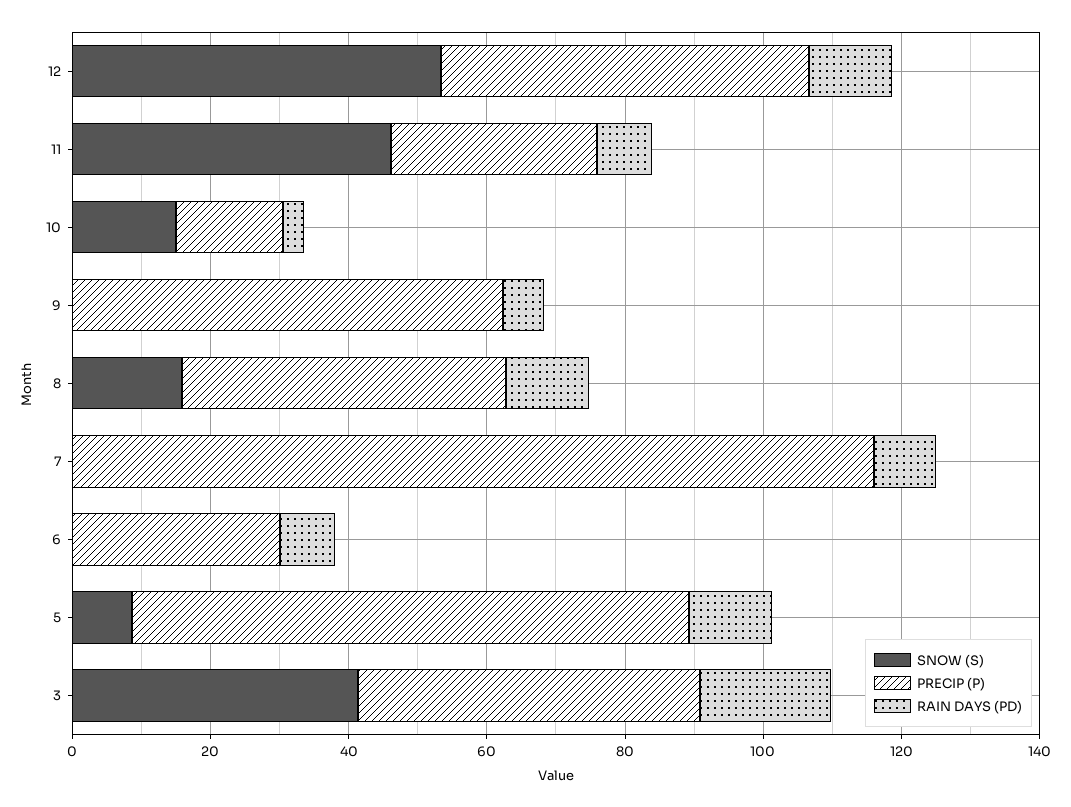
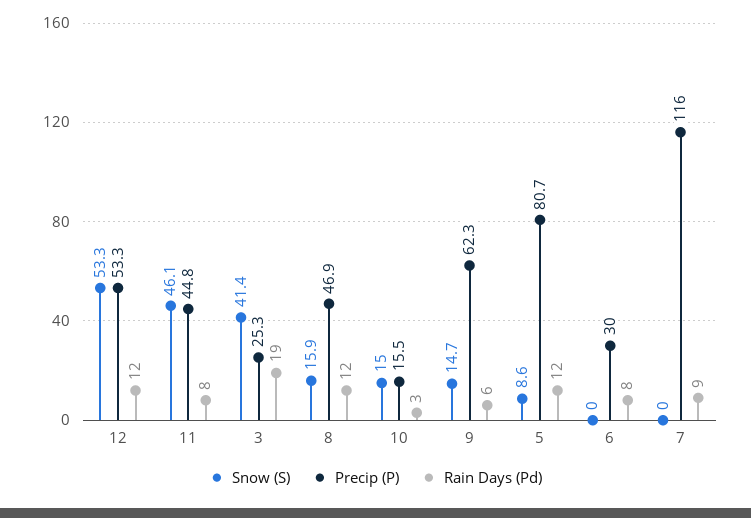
  {
    "SNOW (S)": {
      "12": 53.3,
      "11": 46.1,
      "10": 15,
-     "9": 0,
+     "9": 14.7,
      "8": 15.9,
      "7": 0,
      "6": 0,
      "5": 8.6,
      "3": 41.4
    },
    "PRECIP (P)": {
      "12": 53.3,
-     "11": 30,
+     "11": 44.8,
      "10": 15.5,
      "9": 62.3,
      "8": 46.9,
      "7": 116,
      "6": 30,
      "5": 80.7,
-     "3": 50
+     "3": 25.3
    },
    "RAIN DAYS (PD)": {
      "12": 12,
      "11": 8,
      "10": 3,
      "9": 6,
      "8": 12,
      "7": 9,
      "6": 8,
      "5": 12,
      "3": 19
    }
  }

